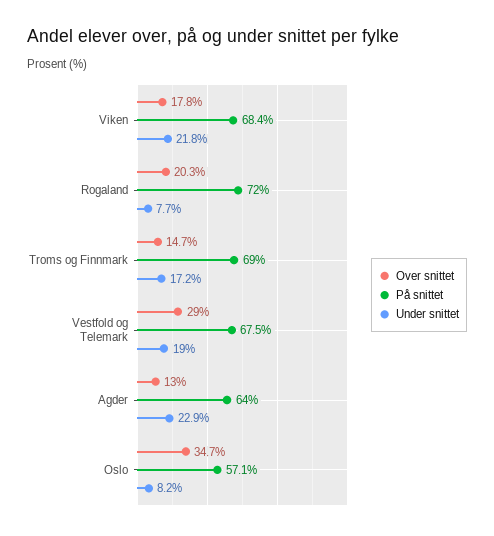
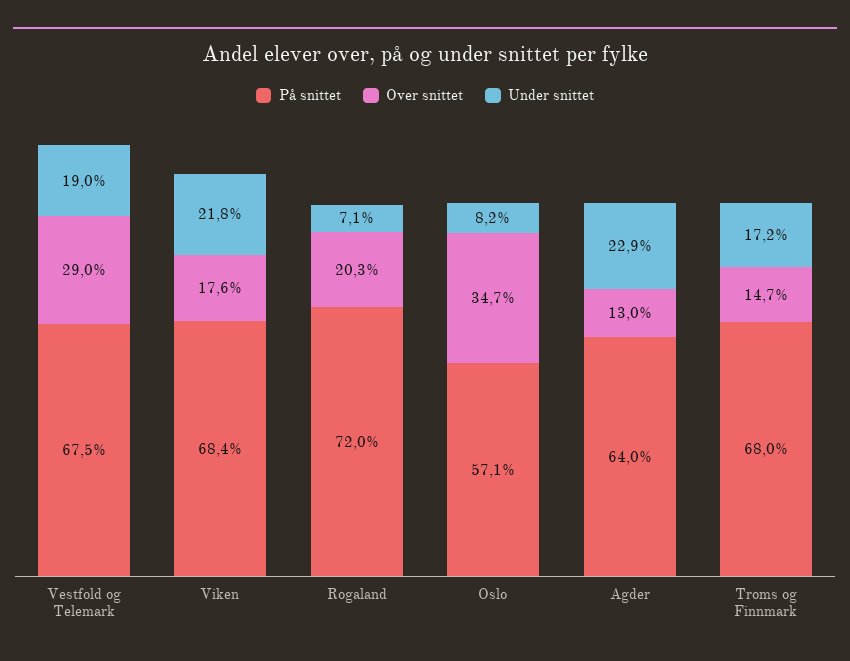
  {
    "Over snittet": {
-     "Viken": 17.8,
+     "Viken": 17.6,
      "Rogaland": 20.3,
      "Troms og Finnmark": 14.7,
      "Vestfold og Telemark": 29,
      "Agder": 13,
      "Oslo": 34.7
    },
    "På snittet": {
      "Viken": 68.4,
      "Rogaland": 72,
-     "Troms og Finnmark": 69,
+     "Troms og Finnmark": 68,
      "Vestfold og Telemark": 67.5,
      "Agder": 64,
      "Oslo": 57.1
    },
    "Under snittet": {
      "Viken": 21.8,
-     "Rogaland": 7.7,
+     "Rogaland": 7.1,
      "Troms og Finnmark": 17.2,
      "Vestfold og Telemark": 19,
      "Agder": 22.9,
      "Oslo": 8.2
    }
  }

